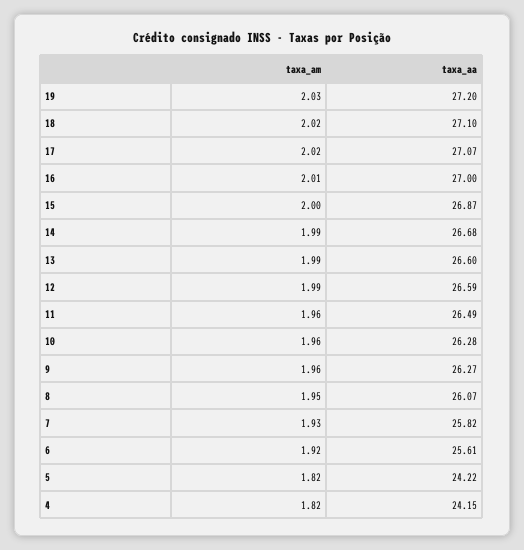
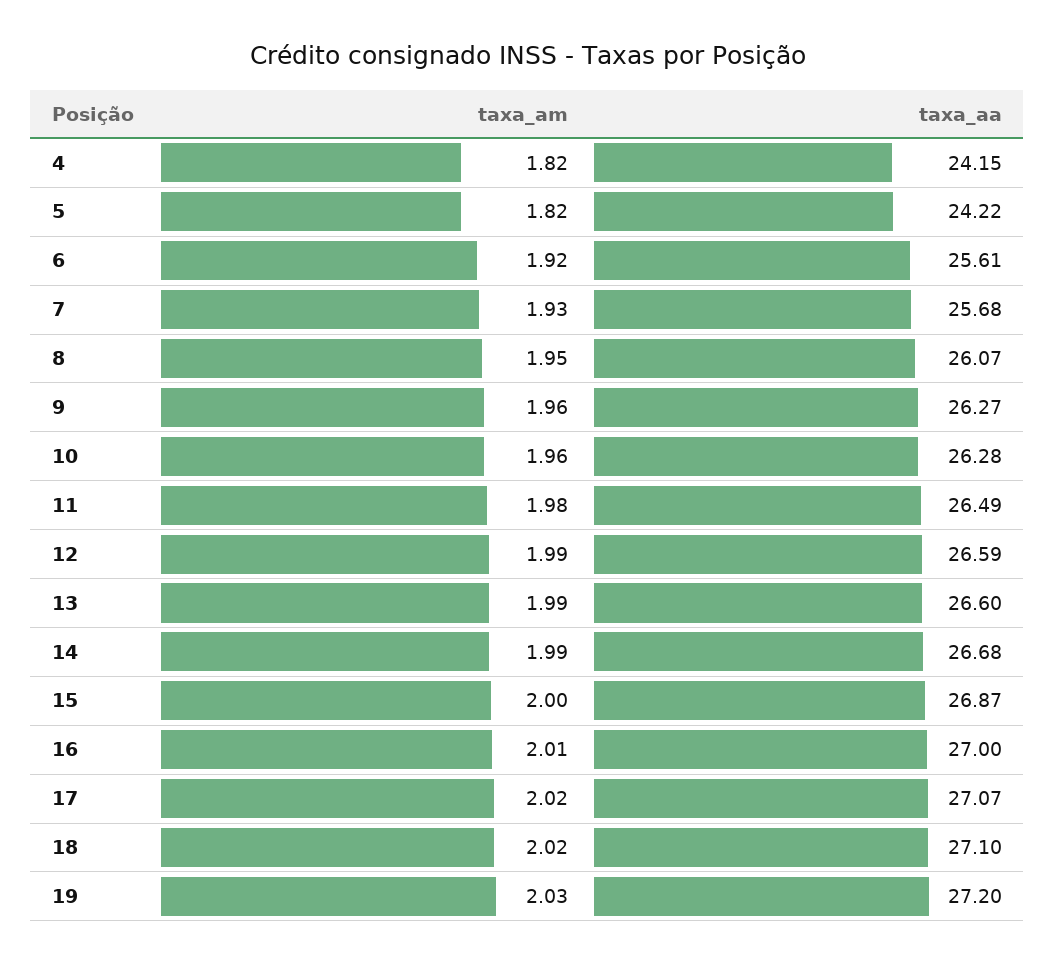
  {
    "taxa_am": {
      "19": 2.03,
      "18": 2.02,
      "17": 2.02,
      "16": 2.01,
      "15": 2,
      "14": 1.99,
      "13": 1.99,
      "12": 1.99,
-     "11": 1.96,
+     "11": 1.98,
      "10": 1.96,
      "9": 1.96,
      "8": 1.95,
      "7": 1.93,
      "6": 1.92,
      "5": 1.82,
      "4": 1.82
    },
    "taxa_aa": {
      "19": 27.2,
      "18": 27.1,
      "17": 27.07,
      "16": 27,
      "15": 26.87,
      "14": 26.68,
      "13": 26.6,
      "12": 26.59,
      "11": 26.49,
      "10": 26.28,
      "9": 26.27,
      "8": 26.07,
-     "7": 25.82,
+     "7": 25.68,
      "6": 25.61,
      "5": 24.22,
      "4": 24.15
    }
  }

